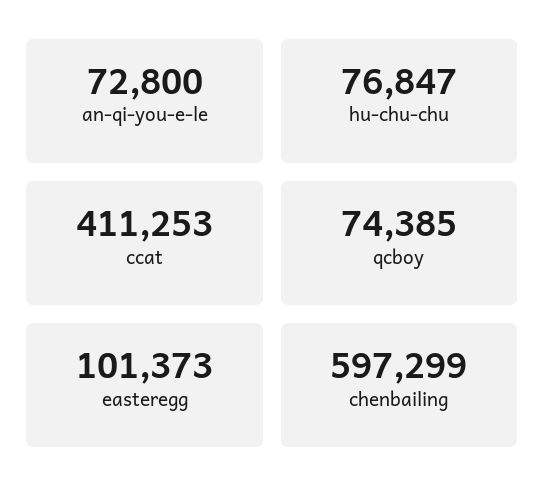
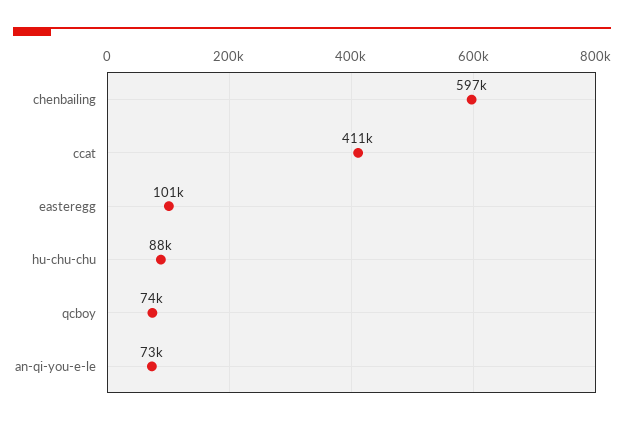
  {
    "an-qi-you-e-le": 72800,
-   "hu-chu-chu": 76847,
+   "hu-chu-chu": 88000,
    "ccat": 411253,
    "qcboy": 74385,
    "easteregg": 101373,
    "chenbailing": 597299
  }

